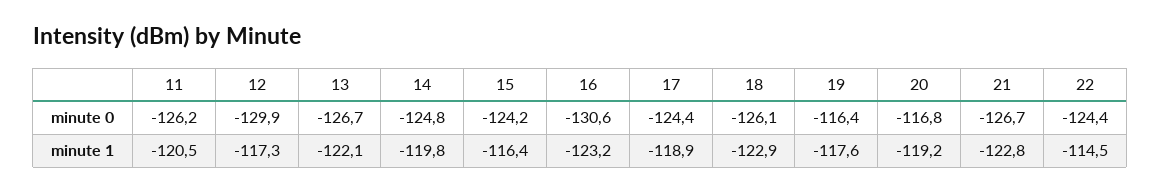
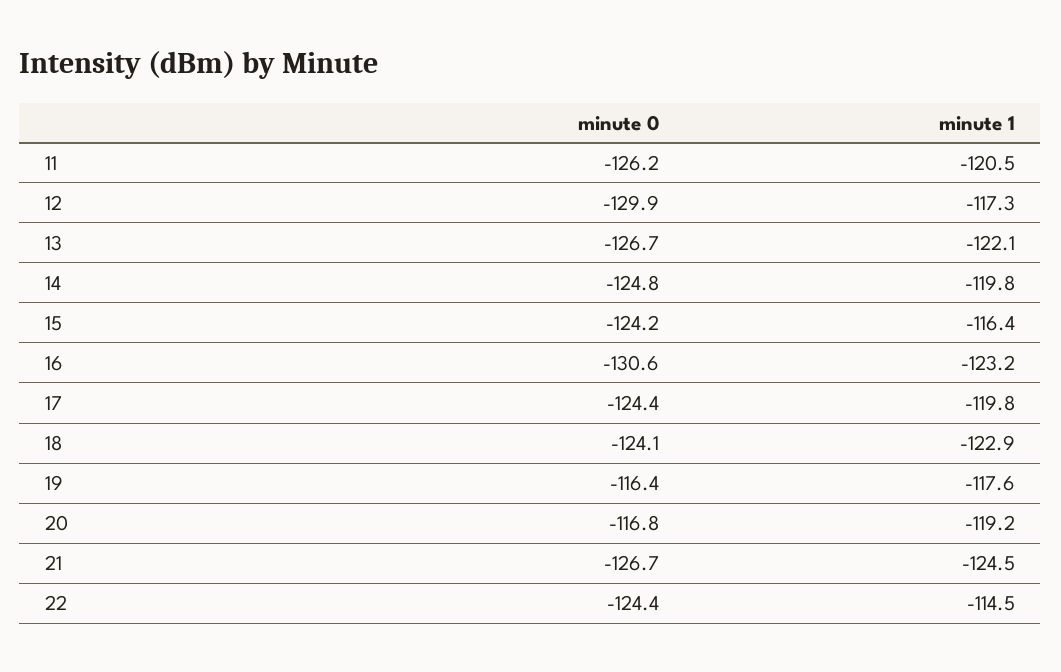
  {
    "11": {
      "minute 0": -126.2,
      "minute 1": -120.5
    },
    "12": {
      "minute 0": -129.9,
      "minute 1": -117.3
    },
    "13": {
      "minute 0": -126.7,
      "minute 1": -122.1
    },
    "14": {
      "minute 0": -124.8,
      "minute 1": -119.8
    },
    "15": {
      "minute 0": -124.2,
      "minute 1": -116.4
    },
    "16": {
      "minute 0": -130.6,
      "minute 1": -123.2
    },
    "17": {
      "minute 0": -124.4,
-     "minute 1": -118.9
+     "minute 1": -119.8
    },
    "18": {
-     "minute 0": -126.1,
+     "minute 0": -124.1,
      "minute 1": -122.9
    },
    "19": {
      "minute 0": -116.4,
      "minute 1": -117.6
    },
    "20": {
      "minute 0": -116.8,
      "minute 1": -119.2
    },
    "21": {
      "minute 0": -126.7,
-     "minute 1": -122.8
+     "minute 1": -124.5
    },
    "22": {
      "minute 0": -124.4,
      "minute 1": -114.5
    }
  }

